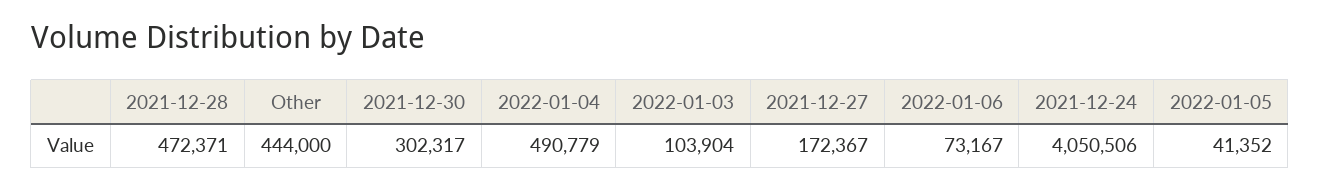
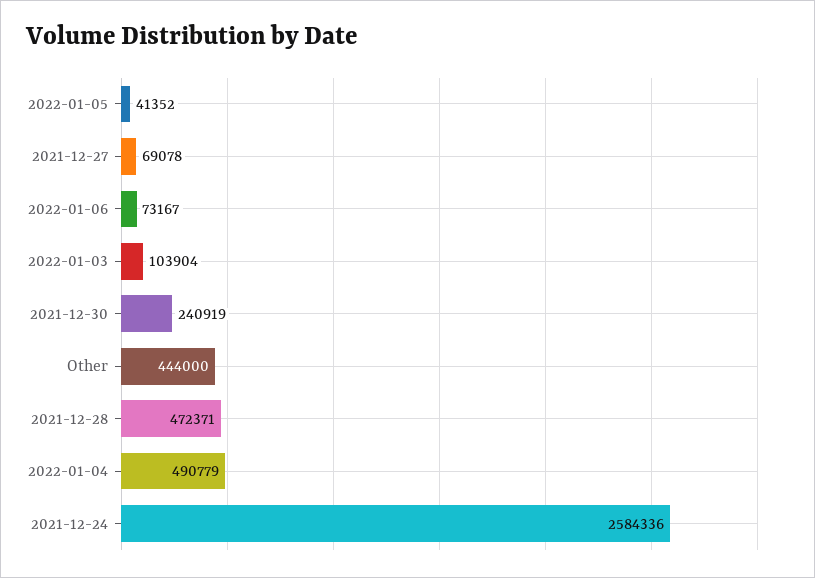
  {
    "2021-12-28": 472371,
    "Other": 444000,
-   "2021-12-30": 302317,
+   "2021-12-30": 240919,
    "2022-01-04": 490779,
    "2022-01-03": 103904,
-   "2021-12-27": 172367,
+   "2021-12-27": 69078,
    "2022-01-06": 73167,
-   "2021-12-24": 4050506,
+   "2021-12-24": 2584336,
    "2022-01-05": 41352
  }

